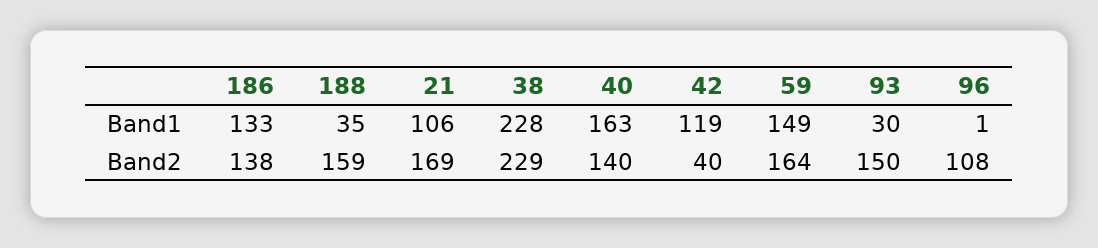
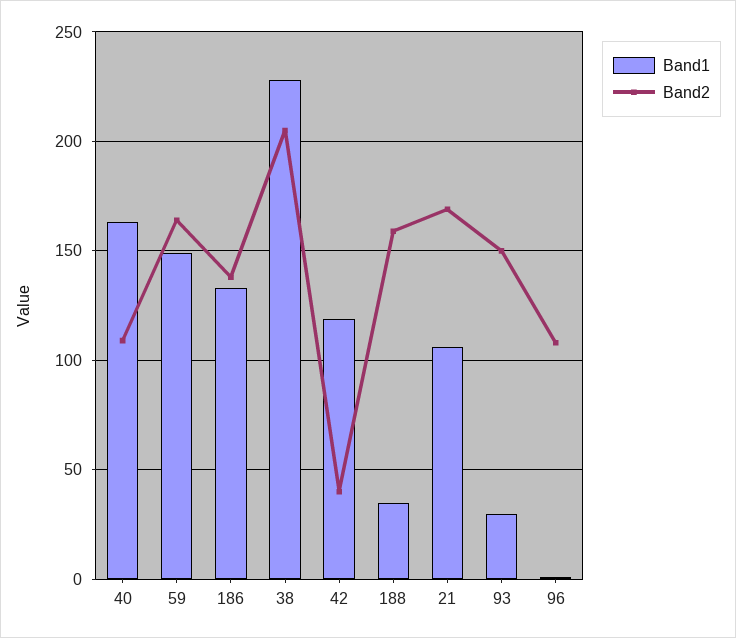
  {
    "Band1": {
      "186": 133,
      "188": 35,
      "21": 106,
      "38": 228,
      "40": 163,
      "42": 119,
      "59": 149,
      "93": 30,
      "96": 1
    },
    "Band2": {
      "186": 138,
      "188": 159,
      "21": 169,
-     "38": 229,
+     "38": 205,
-     "40": 140,
+     "40": 110,
      "42": 40,
      "59": 164,
      "93": 150,
      "96": 108
    }
  }

